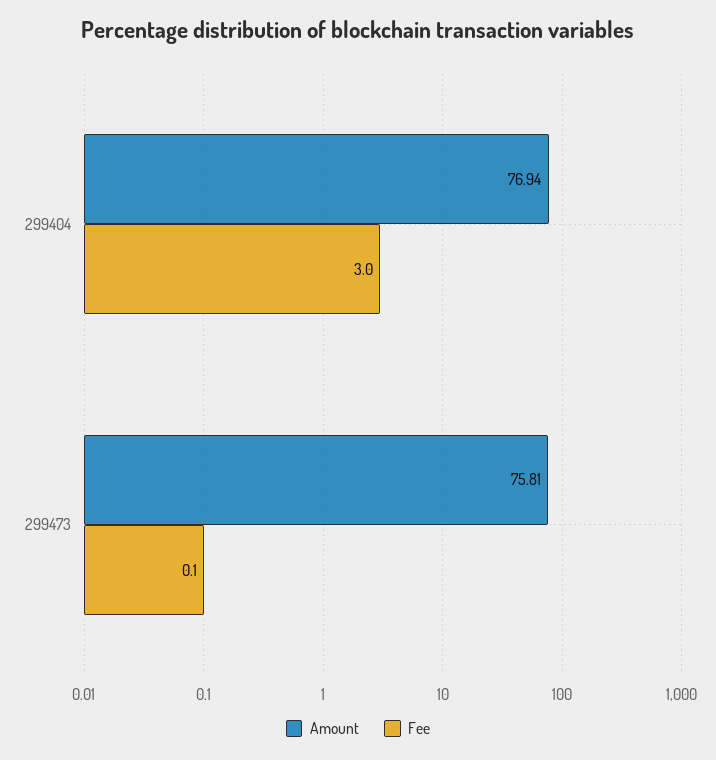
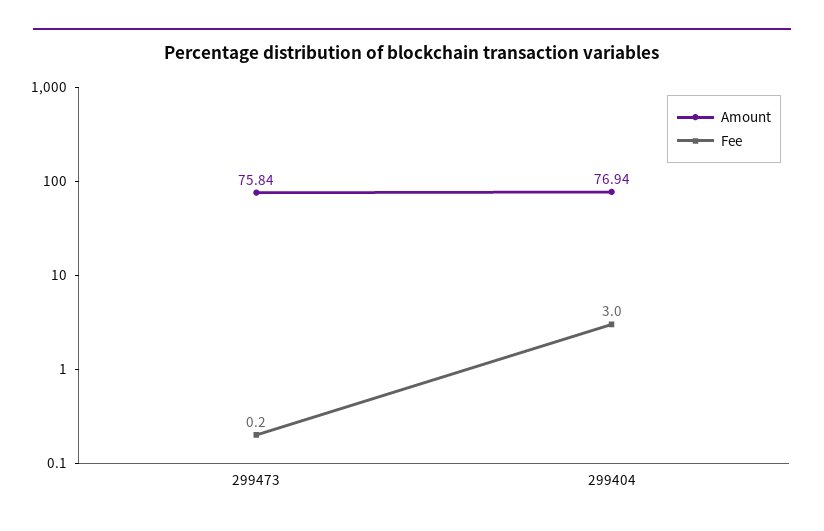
  {
    "Amount": {
      "299404": 76.94,
-     "299473": 75.81
+     "299473": 75.84
    },
    "Fee": {
      "299404": 3,
-     "299473": 0.1
+     "299473": 0.2
    }
  }

